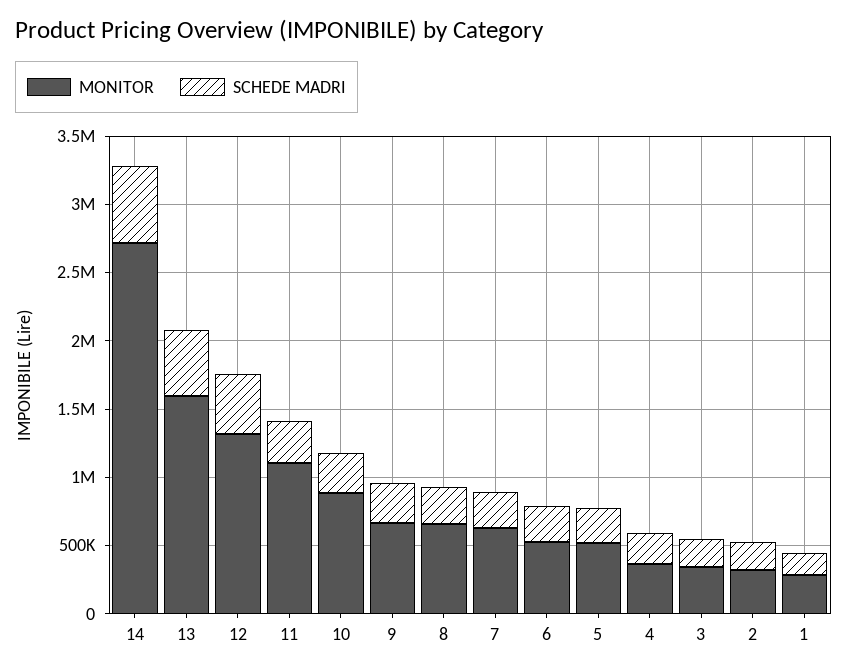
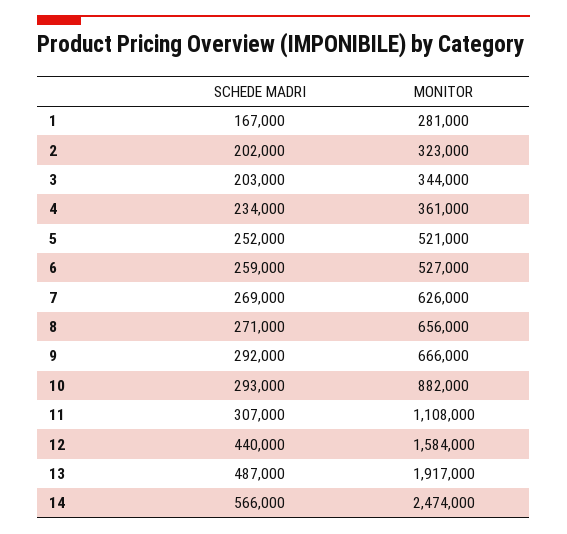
  {
    "MONITOR": {
-     "14": 2700000,
+     "14": 2474000,
-     "13": 1600000,
+     "13": 1917000,
-     "12": 1300000,
+     "12": 1584000,
      "11": 1108000,
      "10": 882000,
      "9": 666000,
      "8": 656000,
      "7": 626000,
      "6": 527000,
      "5": 521000,
      "4": 361000,
      "3": 344000,
      "2": 323000,
      "1": 281000
    },
    "SCHEDE MADRI": {
      "14": 566000,
      "13": 487000,
      "12": 440000,
      "11": 307000,
      "10": 293000,
      "9": 292000,
      "8": 271000,
      "7": 269000,
      "6": 259000,
      "5": 252000,
      "4": 234000,
      "3": 203000,
      "2": 202000,
      "1": 167000
    }
  }

